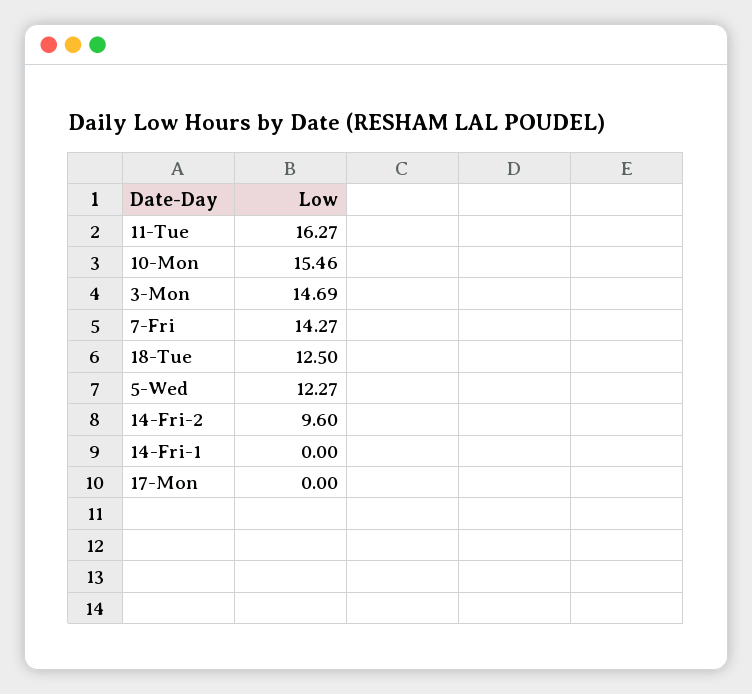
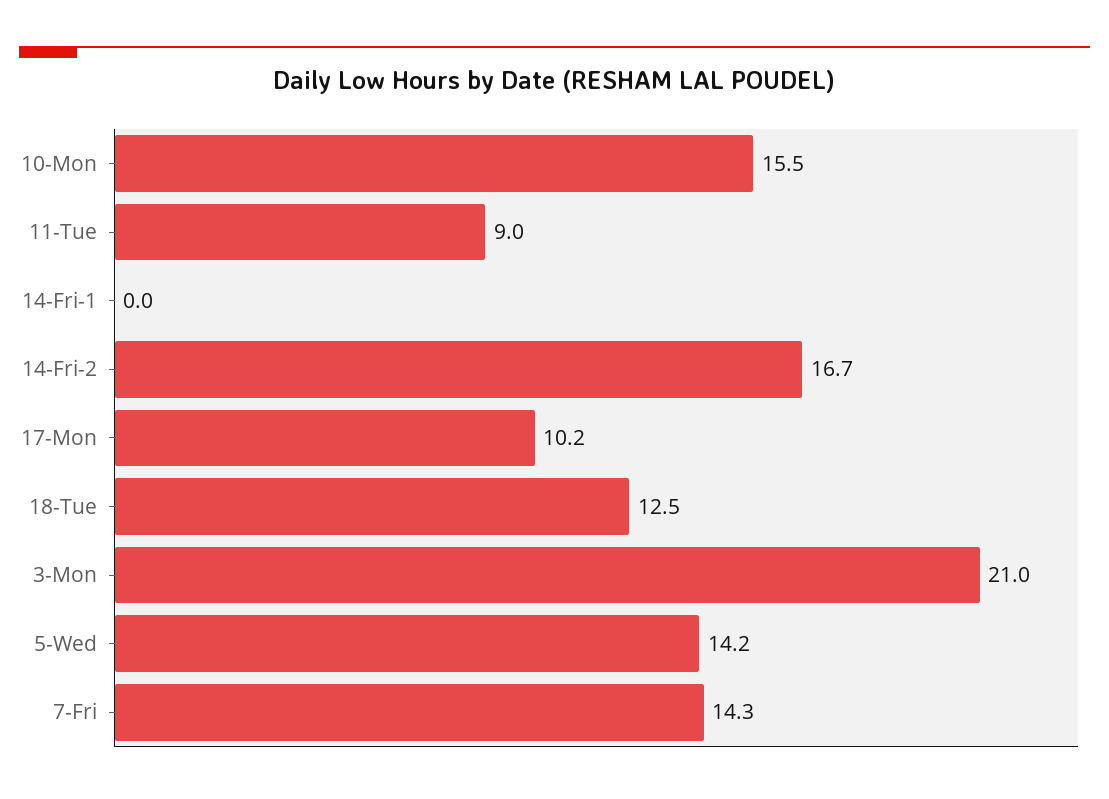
  {
-   "11-Tue": 16.27,
+   "11-Tue": 9,
    "10-Mon": 15.46,
-   "3-Mon": 14.69,
+   "3-Mon": 21,
    "7-Fri": 14.27,
    "18-Tue": 12.5,
-   "5-Wed": 12.27,
+   "5-Wed": 14.2,
-   "14-Fri-2": 9.6,
+   "14-Fri-2": 16.7,
    "14-Fri-1": 0,
-   "17-Mon": 0
+   "17-Mon": 10.2
  }

